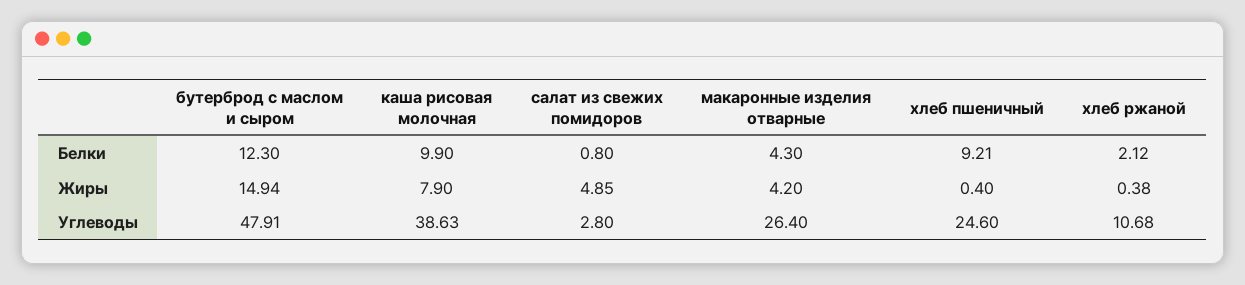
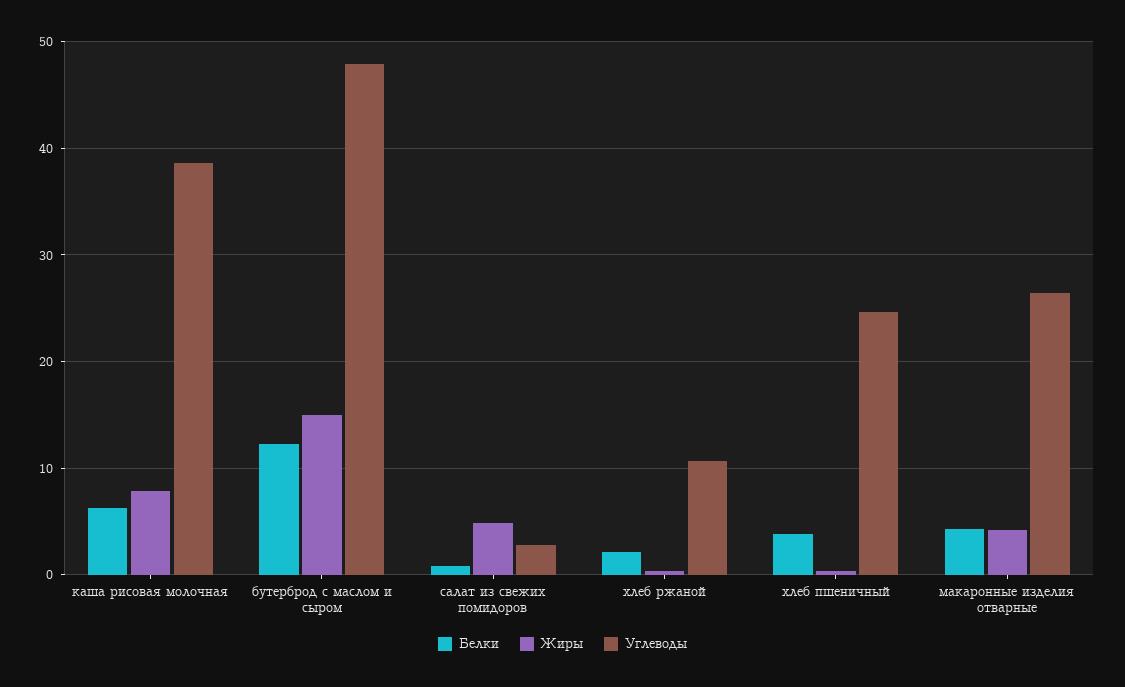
  {
    "Белки": {
      "бутерброд с маслом и сыром": 12.3,
-     "каша рисовая молочная": 9.9,
+     "каша рисовая молочная": 6,
      "салат из свежих помидоров": 0.8,
      "макаронные изделия отварные": 4.3,
-     "хлеб пшеничный": 9.21,
+     "хлеб пшеничный": 4,
      "хлеб ржаной": 2.12
    },
    "Жиры": {
      "бутерброд с маслом и сыром": 14.94,
      "каша рисовая молочная": 7.9,
      "салат из свежих помидоров": 4.85,
      "макаронные изделия отварные": 4.2,
      "хлеб пшеничный": 0.4,
      "хлеб ржаной": 0.38
    },
    "Углеводы": {
      "бутерброд с маслом и сыром": 47.91,
      "каша рисовая молочная": 38.63,
      "салат из свежих помидоров": 2.8,
      "макаронные изделия отварные": 26.4,
      "хлеб пшеничный": 24.6,
      "хлеб ржаной": 10.68
    }
  }

